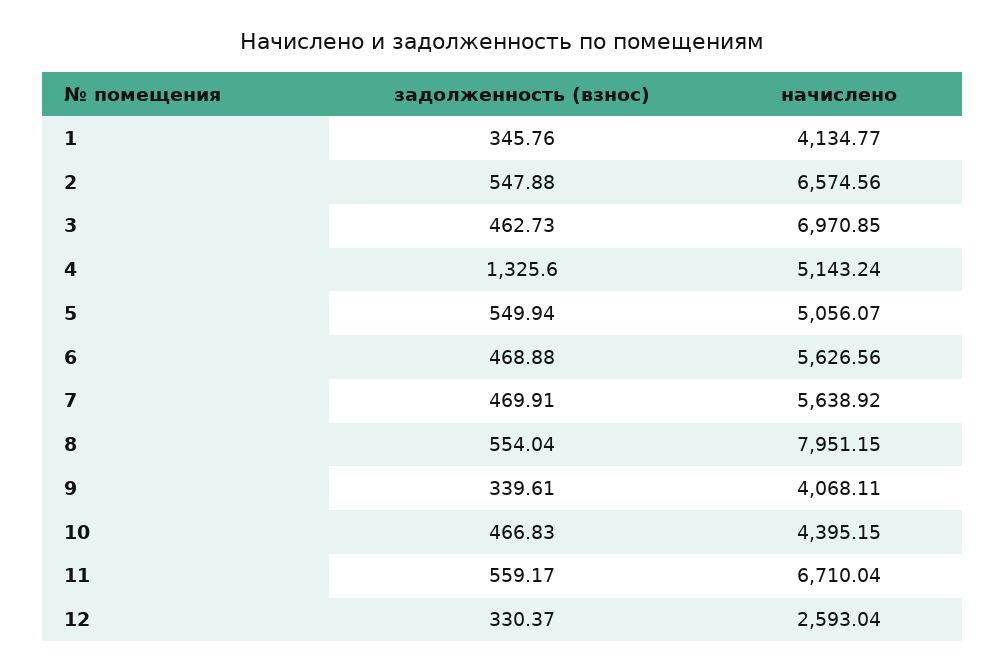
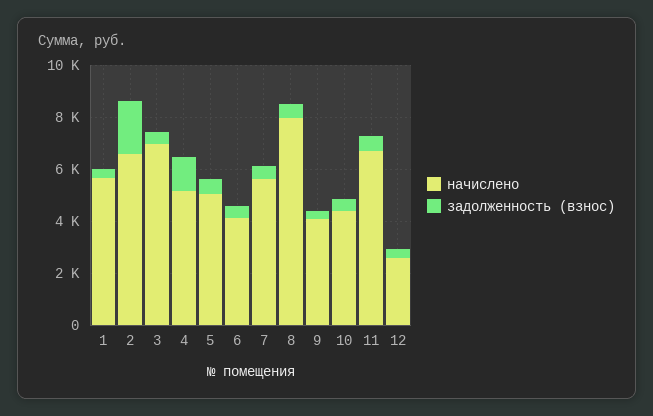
  {
    "задолженность (взнос)": {
      "1": 345.76,
-     "2": 547.88,
+     "2": 2000,
      "3": 462.73,
      "4": 1325.6,
      "5": 549.94,
      "6": 468.88,
      "7": 469.91,
      "8": 554.04,
      "9": 339.61,
      "10": 466.83,
      "11": 559.17,
      "12": 330.37
    },
    "начислено": {
-     "1": 4134.77,
+     "1": 5500,
      "2": 6574.56,
      "3": 6970.85,
      "4": 5143.24,
      "5": 5056.07,
-     "6": 5626.56,
+     "6": 4000,
      "7": 5638.92,
      "8": 7951.15,
      "9": 4068.11,
      "10": 4395.15,
      "11": 6710.04,
      "12": 2593.04
    }
  }

